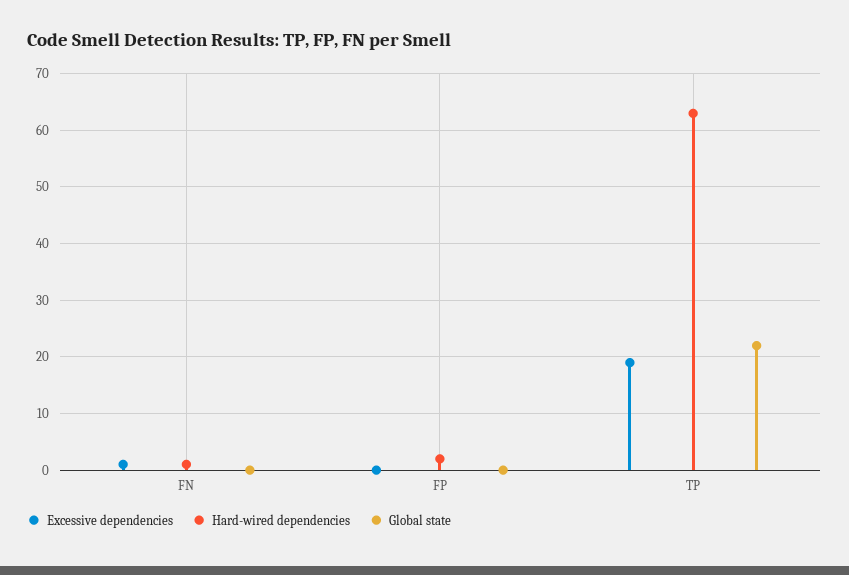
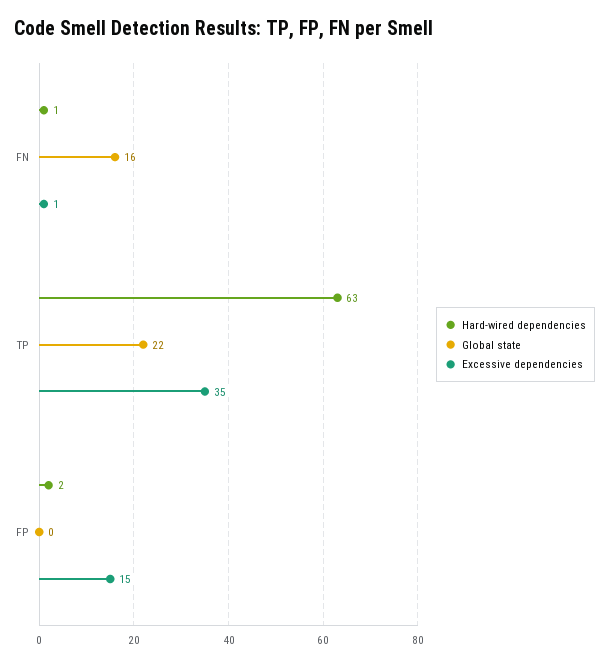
  {
    "Excessive dependencies": {
      "FN": 1,
-     "FP": 0,
+     "FP": 15,
-     "TP": 20
+     "TP": 35
    },
    "Hard-wired dependencies": {
      "FN": 1,
      "FP": 2,
      "TP": 63
    },
    "Global state": {
-     "FN": 0,
+     "FN": 16,
      "FP": 0,
      "TP": 22
    }
  }

